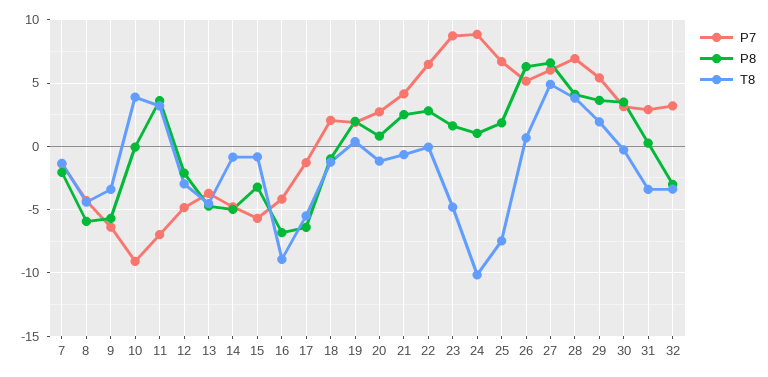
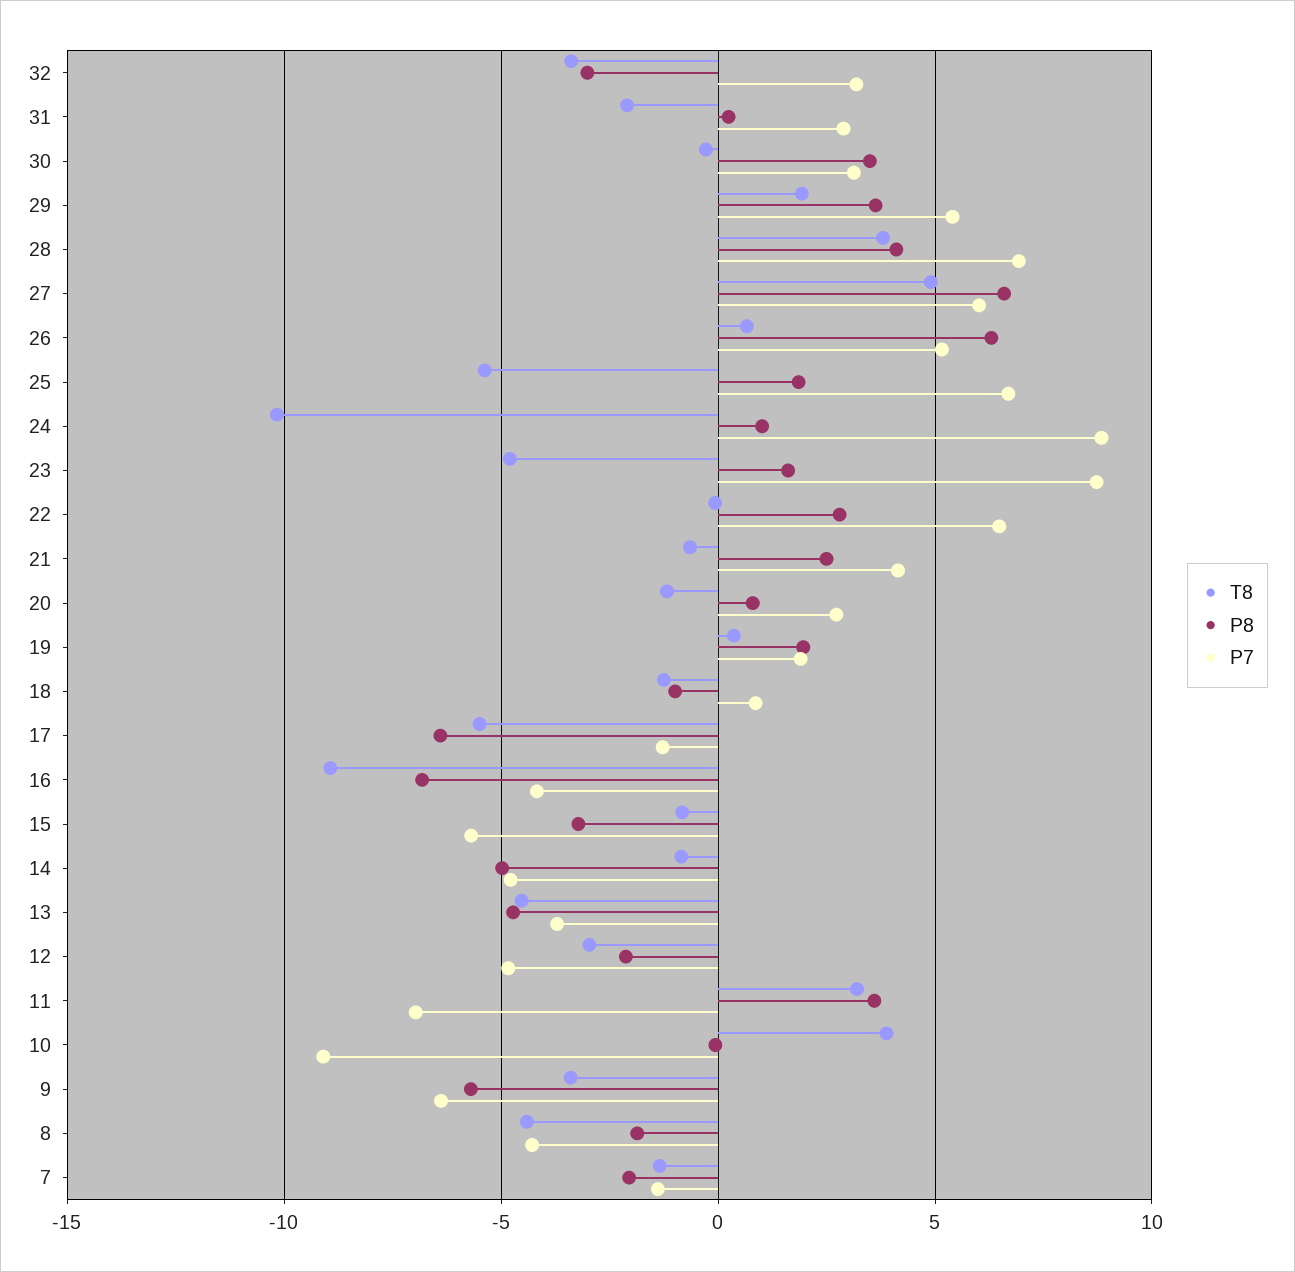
  {
    "P7": {
      "7": -1.5,
      "8": -4.5,
      "9": -6.5,
      "10": -9,
      "11": -7,
      "12": -5,
      "13": -3.5,
      "14": -5,
      "15": -5.5,
      "16": -4,
      "17": -1.5,
-     "18": 2,
+     "18": 1,
      "19": 2,
      "20": 2.5,
      "21": 4,
      "22": 6.5,
      "23": 8.5,
      "24": 9,
      "25": 6.5,
      "26": 5,
      "27": 6,
      "28": 7,
      "29": 5.5,
      "30": 3,
      "31": 3,
      "32": 3
    },
    "P8": {
      "7": -2,
-     "8": -6,
+     "8": -2,
      "9": -5.5,
      "10": 0,
      "11": 3.5,
      "12": -2,
      "13": -4.5,
      "14": -5,
      "15": -3,
      "16": -7,
      "17": -6.5,
      "18": -1,
      "19": 2,
      "20": 1,
      "21": 2.5,
      "22": 3,
      "23": 1.5,
      "24": 1,
      "25": 2,
      "26": 6.5,
      "27": 6.5,
      "28": 4,
      "29": 3.5,
      "30": 3.5,
      "31": 0,
      "32": -3
    },
    "T8": {
      "7": -1.5,
      "8": -4.5,
      "9": -3.5,
      "10": 4,
      "11": 3,
      "12": -3,
      "13": -4.5,
      "14": -1,
      "15": -1,
      "16": -9,
      "17": -5.5,
      "18": -1.5,
      "19": 0.5,
      "20": -1,
      "21": -0.5,
      "22": 0,
      "23": -5,
      "24": -10,
-     "25": -7.5,
+     "25": -5.5,
      "26": 0.5,
      "27": 5,
      "28": 4,
      "29": 2,
      "30": -0.5,
-     "31": -3.5,
+     "31": -2,
      "32": -3.5
    }
  }

